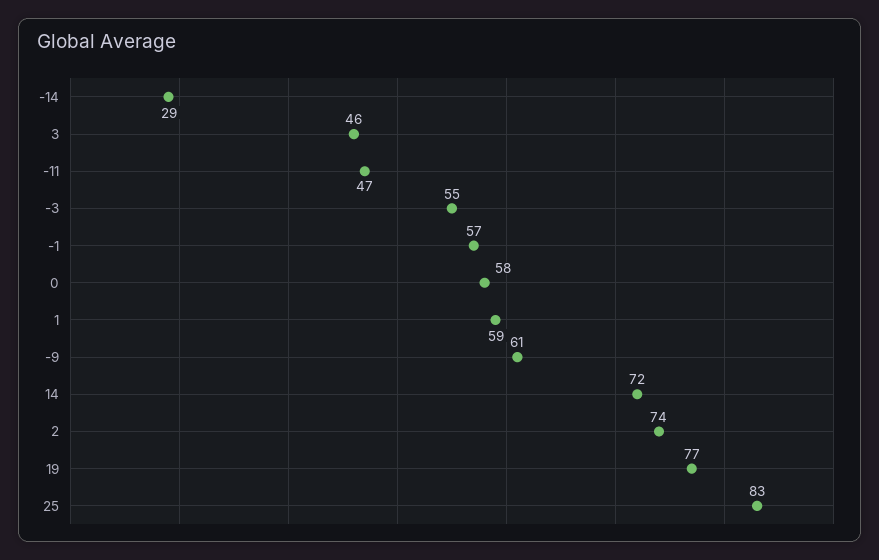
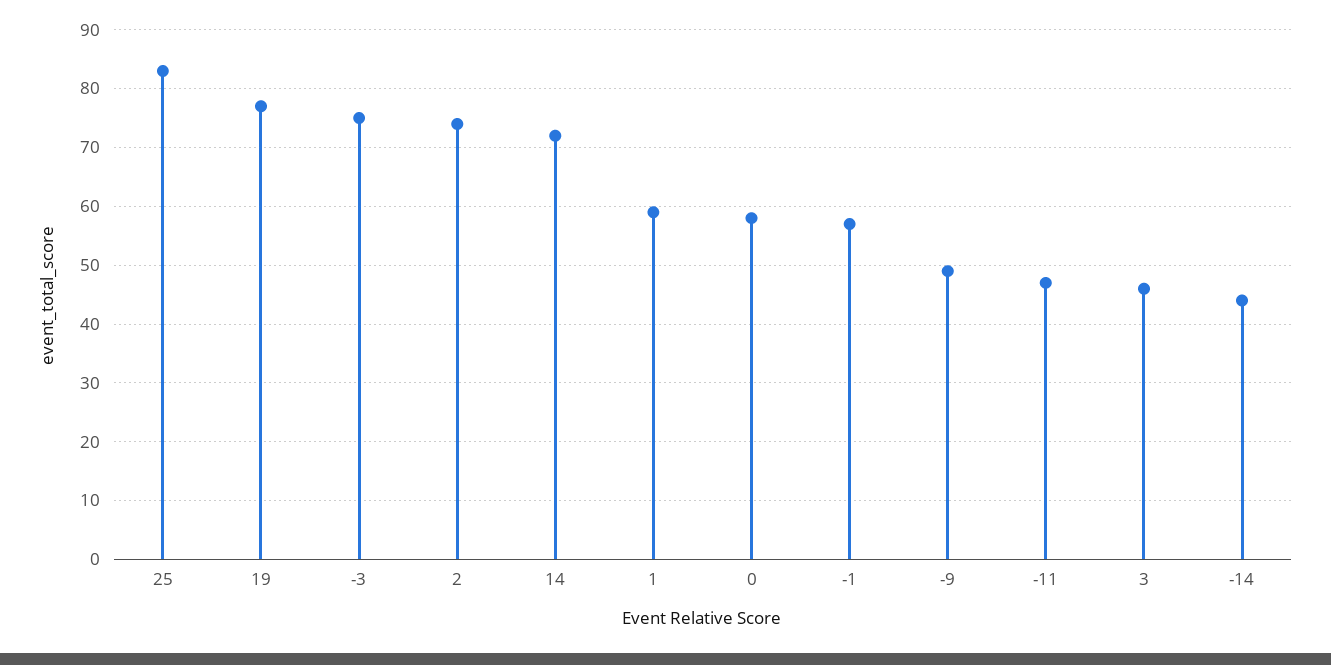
  {
-   "-14": 29,
+   "-14": 45,
    "3": 46,
    "-11": 47,
-   "-3": 55,
+   "-3": 75,
    "-1": 57,
    "0": 58,
    "1": 59,
-   "-9": 61,
+   "-9": 50,
    "14": 72,
    "2": 74,
    "19": 77,
    "25": 83
  }

